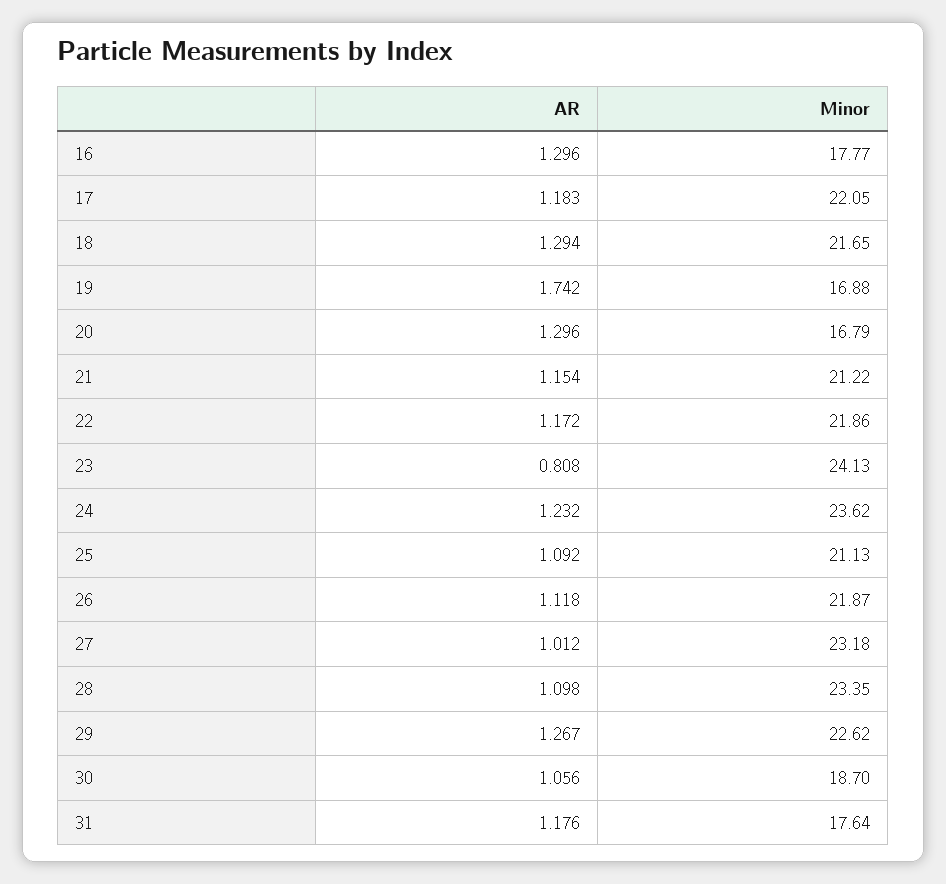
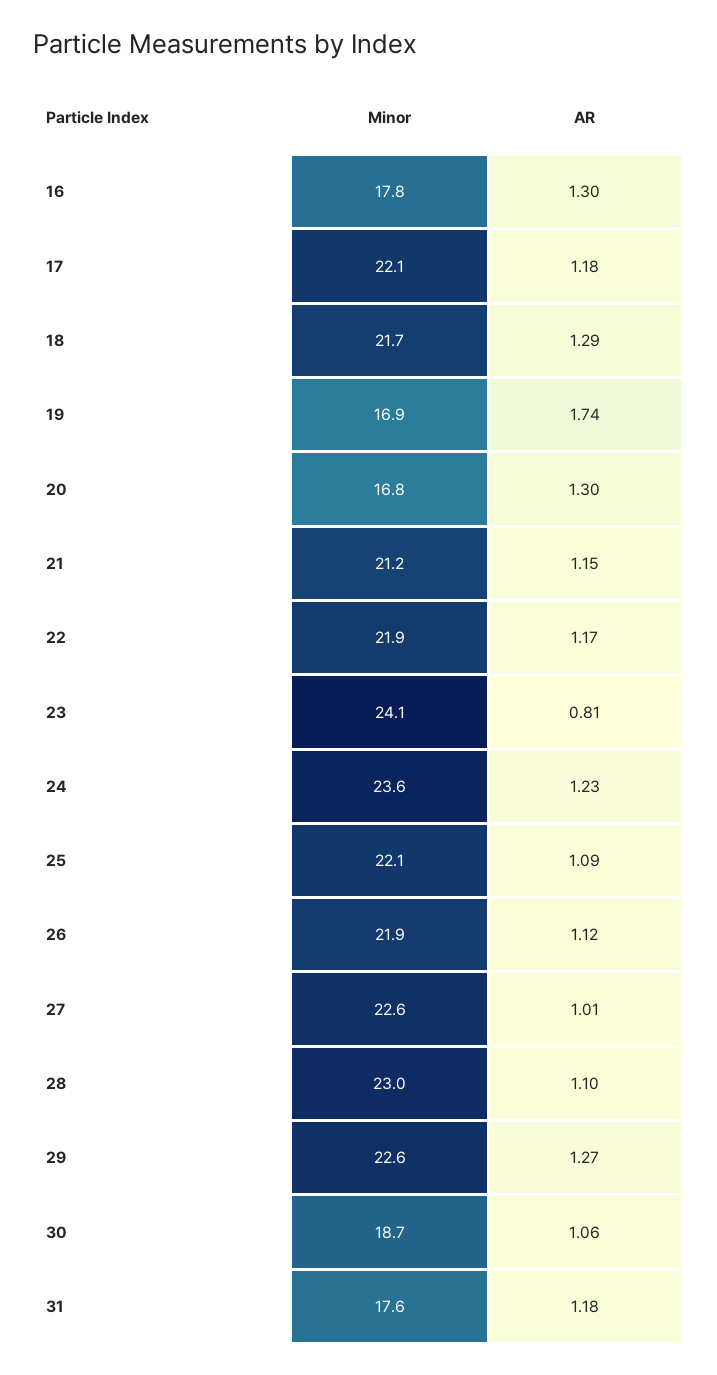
  {
    "AR": {
      "16": 1.296,
      "17": 1.183,
      "18": 1.294,
      "19": 1.742,
      "20": 1.296,
      "21": 1.154,
      "22": 1.172,
      "23": 0.808,
      "24": 1.232,
      "25": 1.092,
      "26": 1.118,
      "27": 1.012,
      "28": 1.098,
      "29": 1.267,
      "30": 1.056,
      "31": 1.176
    },
    "Minor": {
      "16": 17.77,
      "17": 22.05,
      "18": 21.65,
      "19": 16.88,
      "20": 16.79,
      "21": 21.22,
      "22": 21.86,
      "23": 24.13,
      "24": 23.62,
-     "25": 21.13,
+     "25": 22.1,
      "26": 21.87,
-     "27": 23.18,
+     "27": 22.6,
-     "28": 23.35,
+     "28": 23,
      "29": 22.62,
      "30": 18.7,
      "31": 17.64
    }
  }

